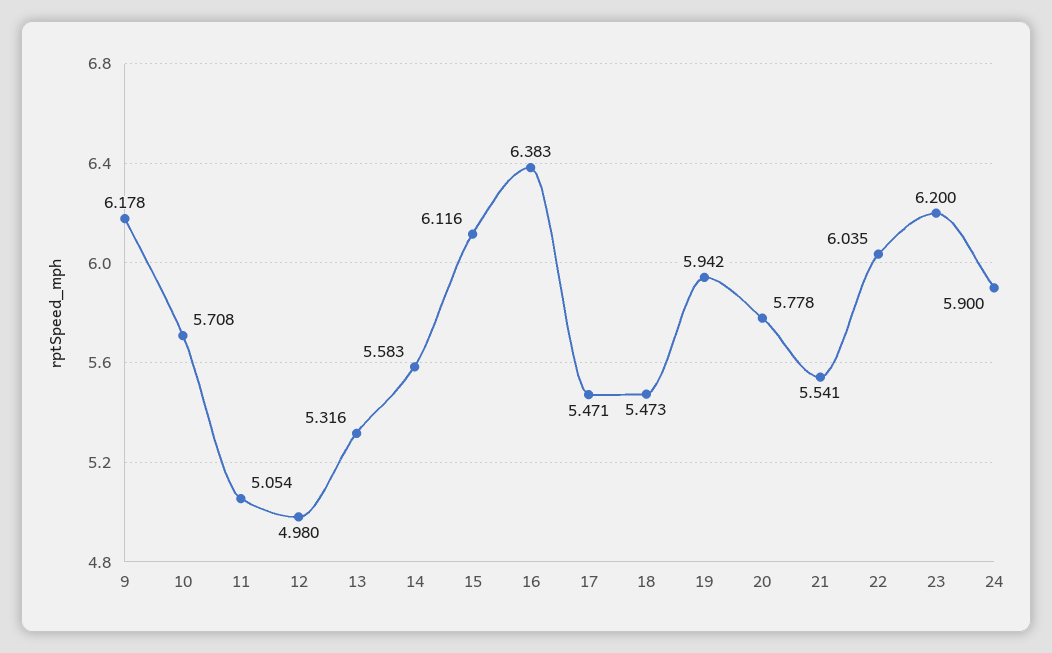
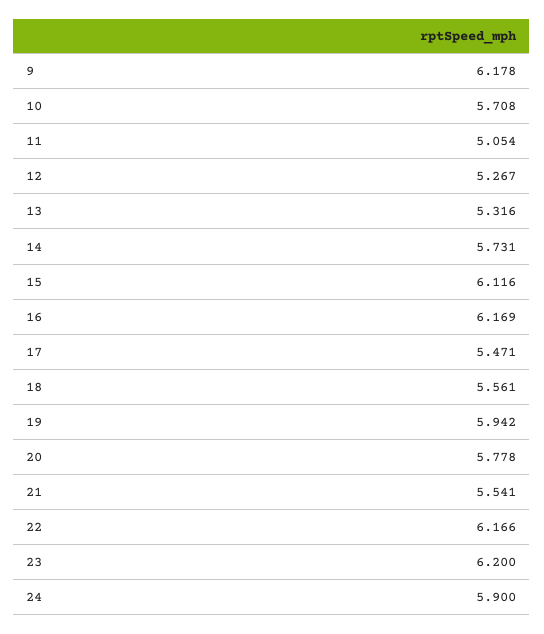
  {
    "9": 6.178,
    "10": 5.708,
    "11": 5.054,
-   "12": 4.98,
+   "12": 5.267,
    "13": 5.316,
-   "14": 5.583,
+   "14": 5.731,
    "15": 6.116,
-   "16": 6.383,
+   "16": 6.169,
    "17": 5.471,
-   "18": 5.473,
+   "18": 5.561,
    "19": 5.942,
    "20": 5.778,
    "21": 5.541,
-   "22": 6.035,
+   "22": 6.166,
    "23": 6.2,
    "24": 5.9
  }

